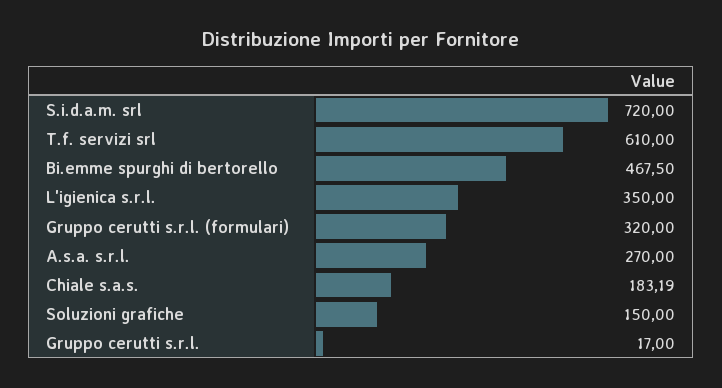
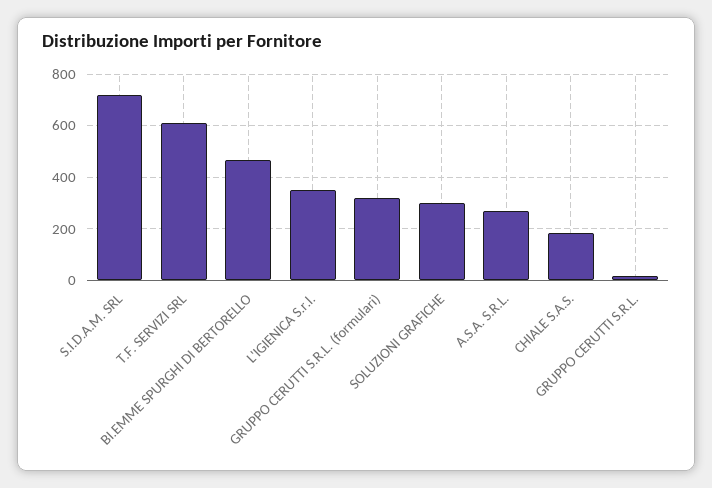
  {
    "S.i.d.a.m. srl": 720,
    "T.f. servizi srl": 610,
    "Bi.emme spurghi di bertorello": 467.5,
    "L'igienica s.r.l.": 350,
    "Gruppo cerutti s.r.l. (formulari)": 320,
    "A.s.a. s.r.l.": 270,
    "Chiale s.a.s.": 183.19,
-   "Soluzioni grafiche": 150,
+   "Soluzioni grafiche": 300,
    "Gruppo cerutti s.r.l.": 17
  }

